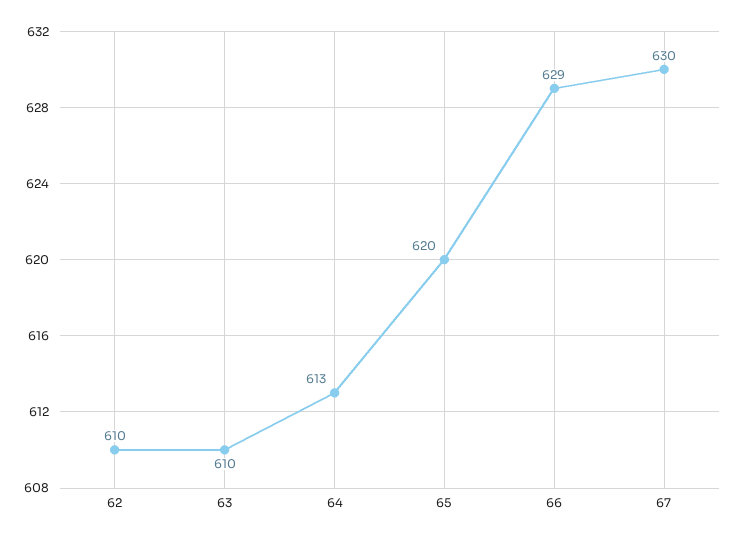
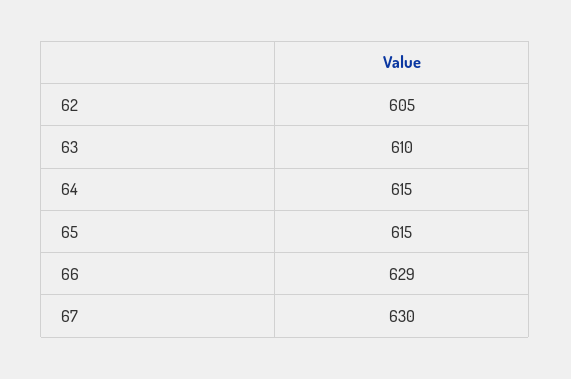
  {
-   "62": 610,
+   "62": 605,
    "63": 610,
-   "64": 613,
+   "64": 615,
-   "65": 620,
+   "65": 615,
    "66": 629,
    "67": 630
  }

